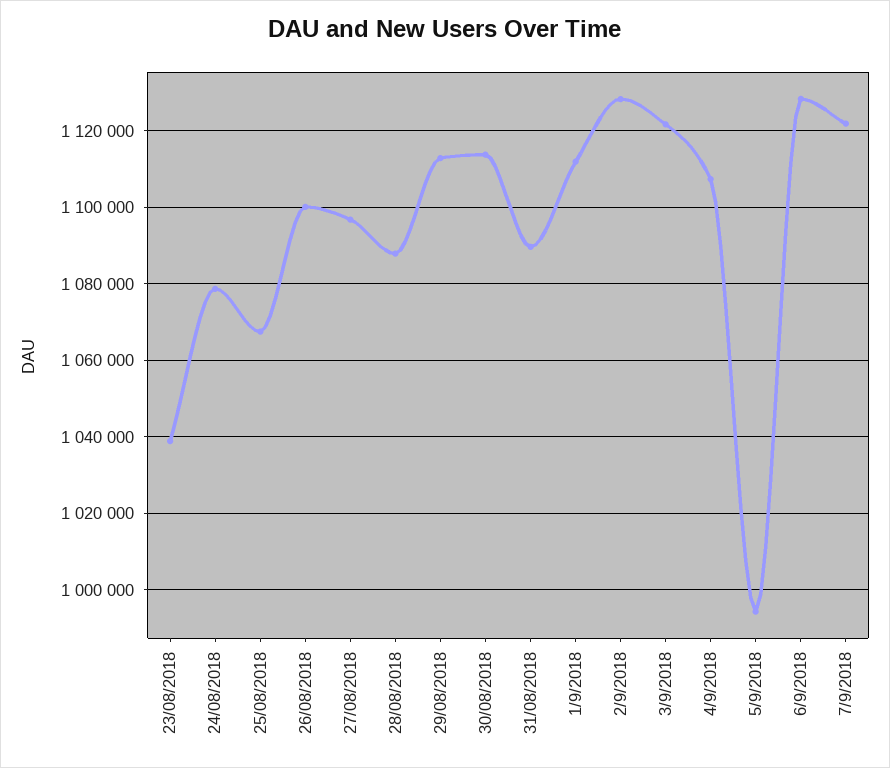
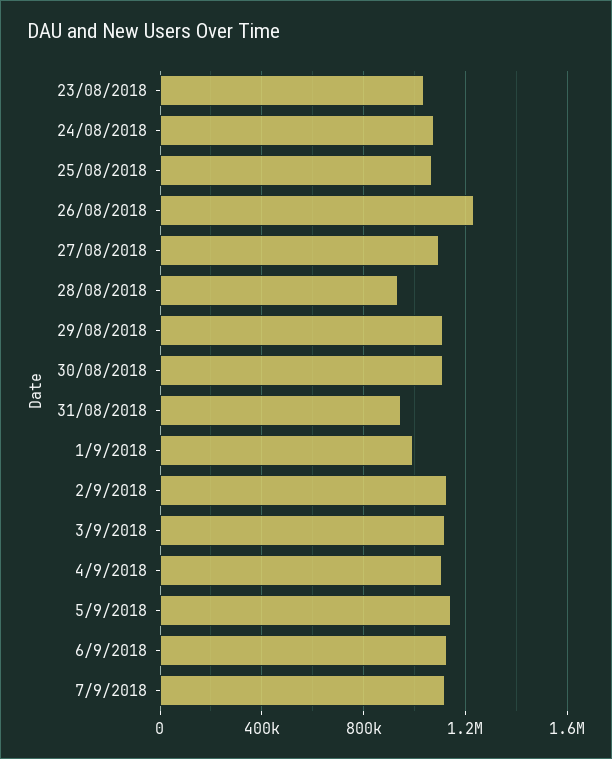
  {
    "23/08/2018": 1038000,
    "24/08/2018": 1078000,
    "25/08/2018": 1068000,
-   "26/08/2018": 1100000,
+   "26/08/2018": 1250000,
    "27/08/2018": 1096000,
-   "28/08/2018": 1088000,
+   "28/08/2018": 950000,
    "29/08/2018": 1112000,
    "30/08/2018": 1114000,
-   "31/08/2018": 1090000,
+   "31/08/2018": 950000,
-   "1/9/2018": 1112000,
+   "1/9/2018": 1000000,
    "2/9/2018": 1128000,
    "3/9/2018": 1122000,
    "4/9/2018": 1108000,
-   "5/9/2018": 994000,
+   "5/9/2018": 1150000,
    "6/9/2018": 1128000,
    "7/9/2018": 1122000
  }

